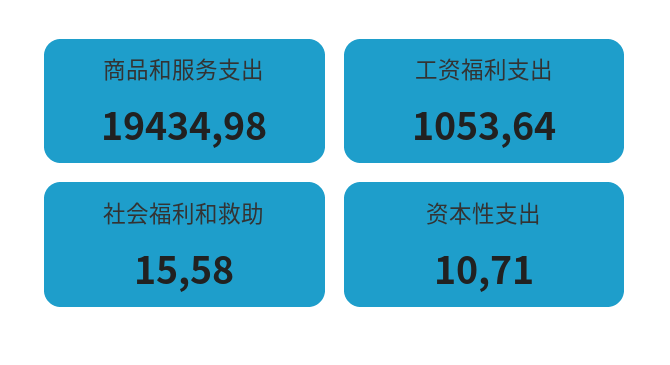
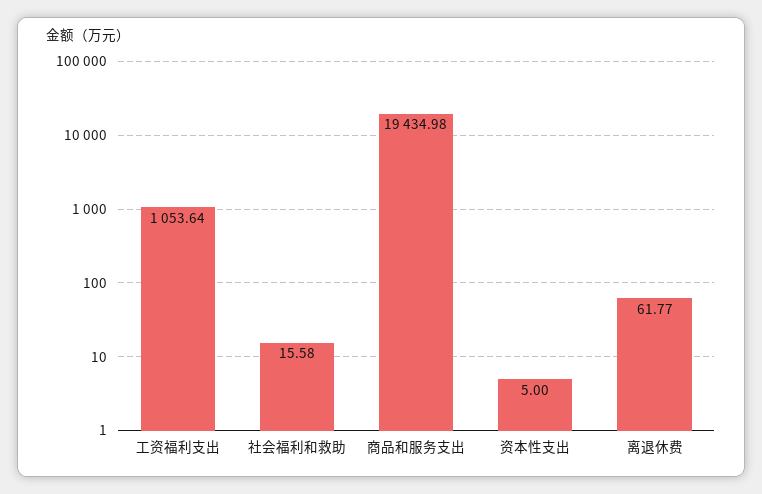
  {
    "商品和服务支出": 19434.98,
    "工资福利支出": 1053.64,
    "社会福利和救助": 15.58,
-   "资本性支出": 10.71
+   "资本性支出": 5,
+   "离退休费": 61.77
  }

